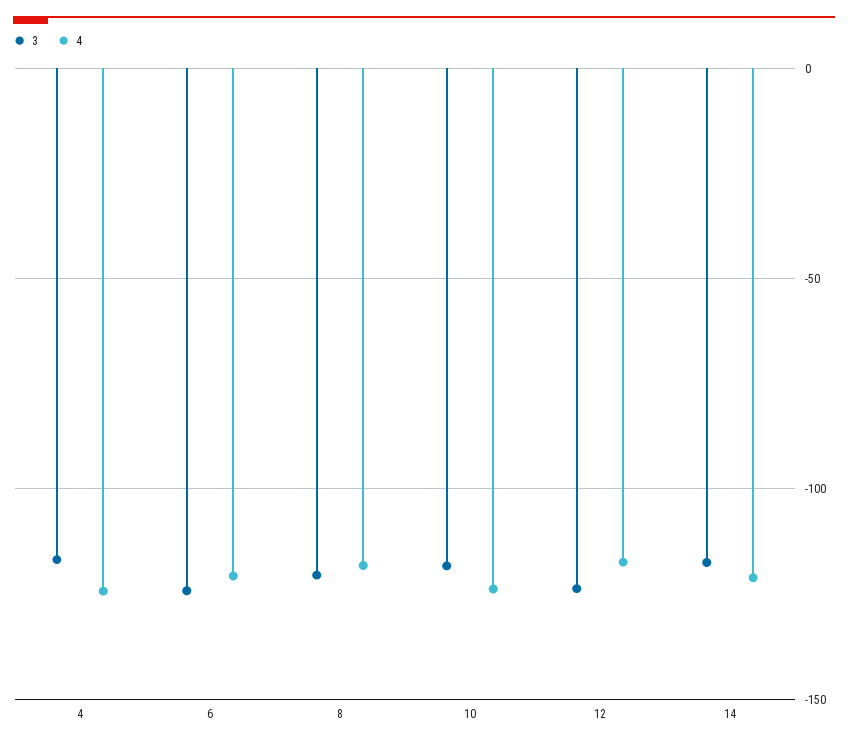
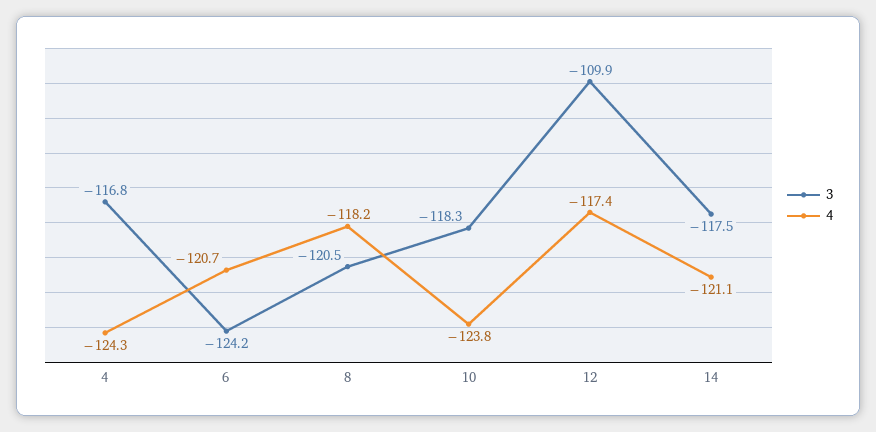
  {
    "3": {
      "4": -116.8,
      "6": -124.2,
      "8": -120.5,
      "10": -118.3,
-     "12": -125,
+     "12": -109.9,
      "14": -117.5
    },
    "4": {
      "4": -124.3,
      "6": -120.7,
      "8": -118.2,
      "10": -123.8,
      "12": -117.4,
      "14": -121.1
    }
  }

